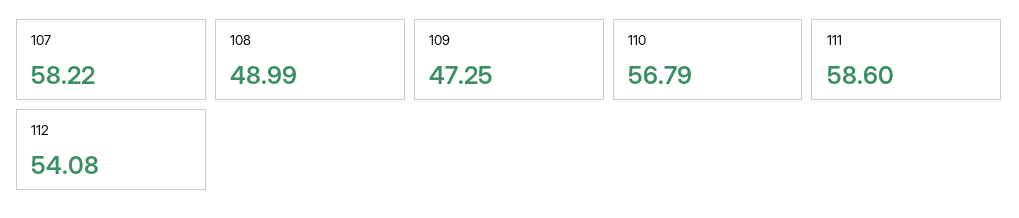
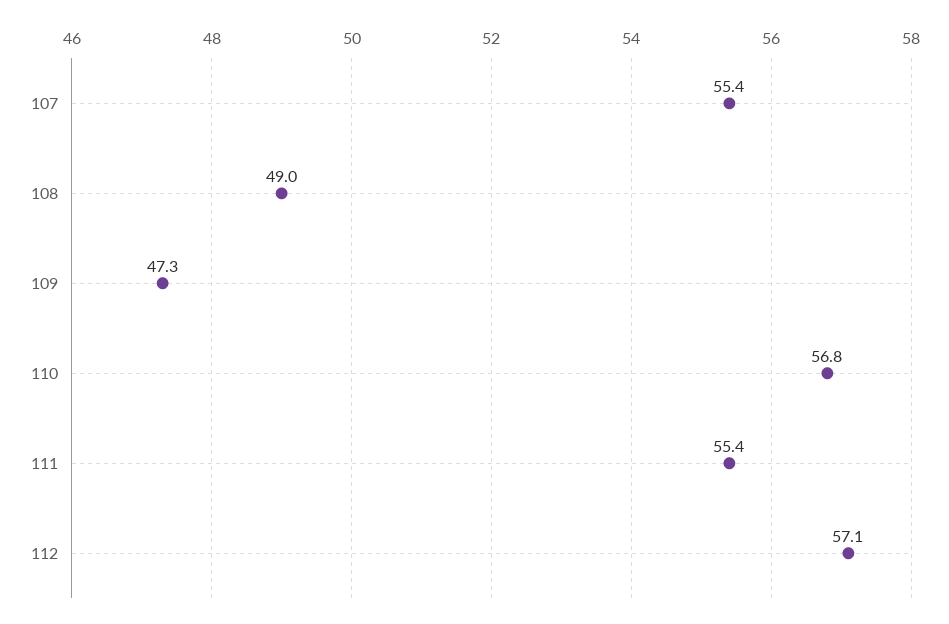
  {
-   "107": 58.22,
+   "107": 55.4,
    "108": 48.99,
    "109": 47.25,
    "110": 56.79,
-   "111": 58.6,
+   "111": 55.4,
-   "112": 54.08
+   "112": 57.1
  }

